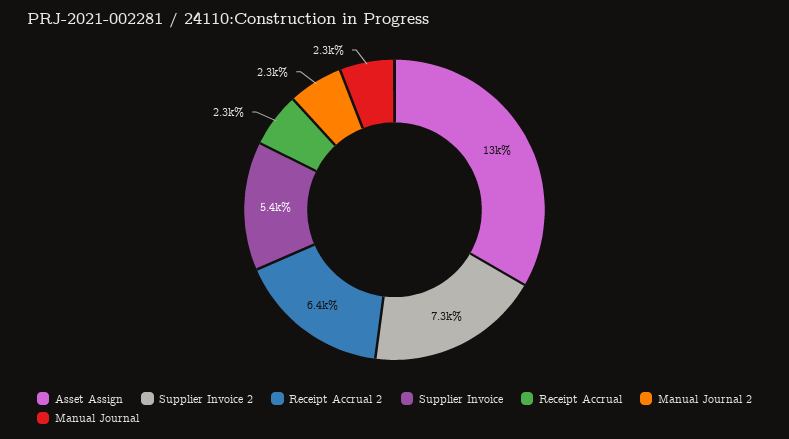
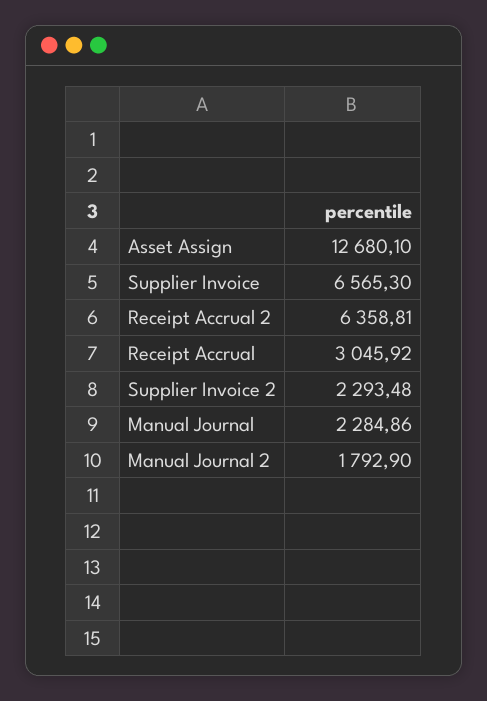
  {
    "Asset Assign": 12680.1,
-   "Supplier Invoice 2": 7300,
+   "Supplier Invoice 2": 2293.48,
    "Receipt Accrual 2": 6358.81,
-   "Supplier Invoice": 5400,
+   "Supplier Invoice": 6565.3,
-   "Receipt Accrual": 2300,
+   "Receipt Accrual": 3045.92,
-   "Manual Journal 2": 2300,
+   "Manual Journal 2": 1792.9,
    "Manual Journal": 2284.86
  }

